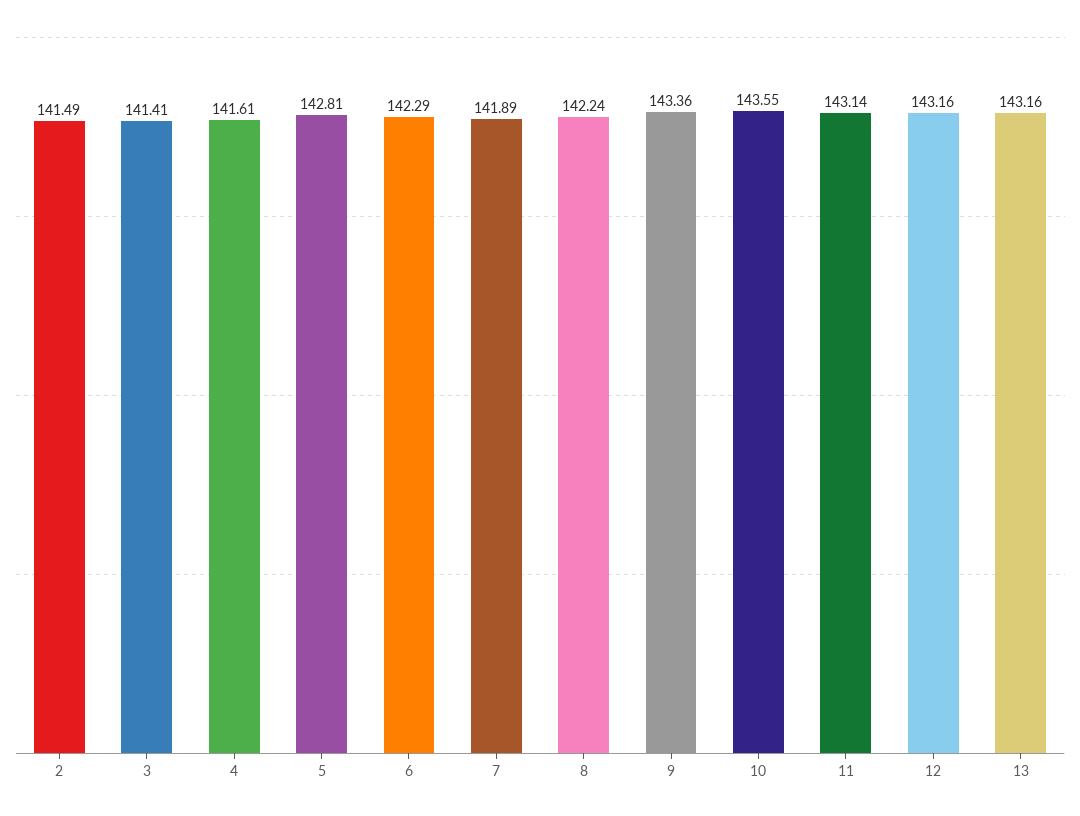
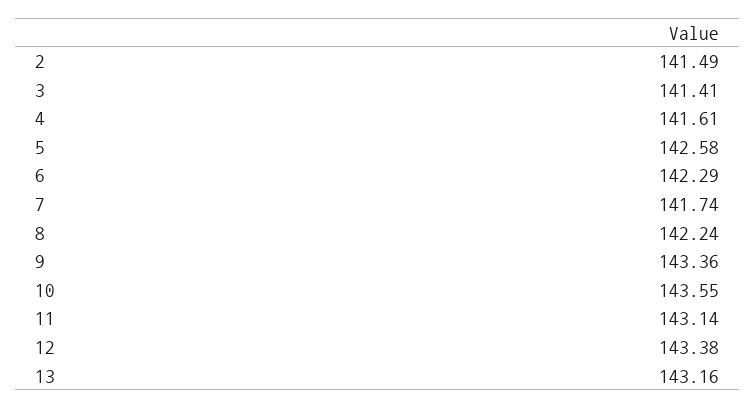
  {
    "2": 141.49,
    "3": 141.41,
    "4": 141.61,
-   "5": 142.81,
+   "5": 142.58,
    "6": 142.29,
-   "7": 141.89,
+   "7": 141.74,
    "8": 142.24,
    "9": 143.36,
    "10": 143.55,
    "11": 143.14,
-   "12": 143.16,
+   "12": 143.38,
    "13": 143.16
  }

